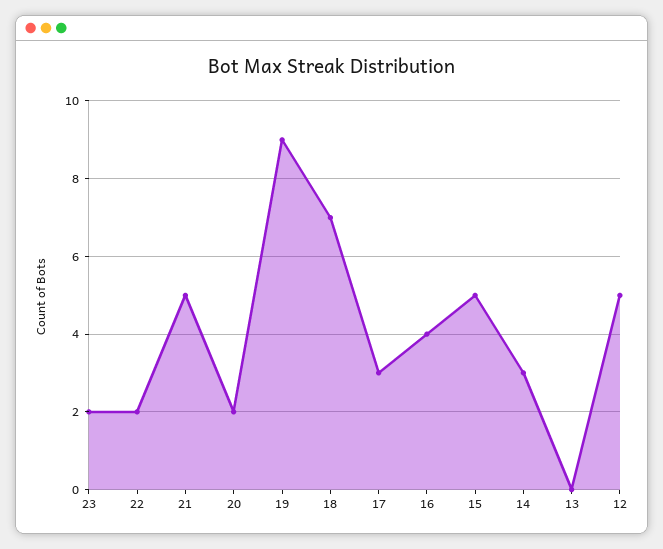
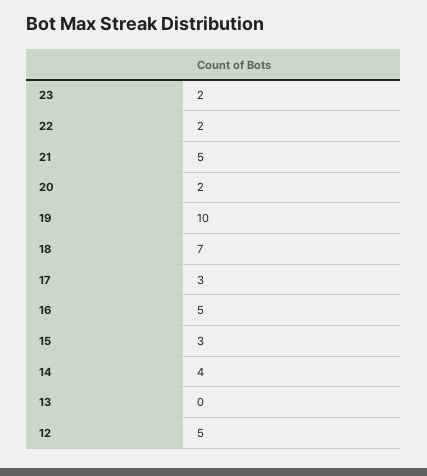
  {
    "23": 2,
    "22": 2,
    "21": 5,
    "20": 2,
-   "19": 9,
+   "19": 10,
    "18": 7,
    "17": 3,
-   "16": 4,
+   "16": 5,
-   "15": 5,
+   "15": 3,
-   "14": 3,
+   "14": 4,
    "13": 0,
    "12": 5
  }

